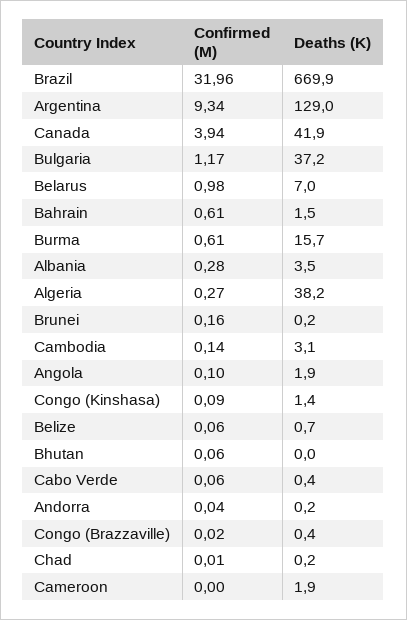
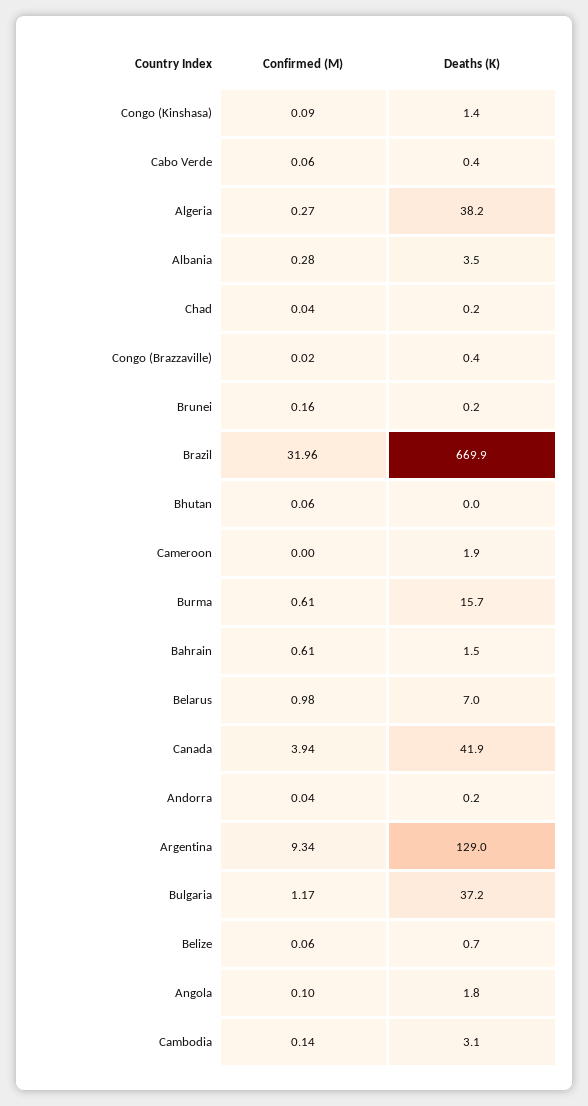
  {
    "Confirmed (M)": {
      "Brazil": 31.96,
      "Argentina": 9.34,
      "Canada": 3.94,
      "Bulgaria": 1.17,
      "Belarus": 0.98,
      "Bahrain": 0.61,
      "Burma": 0.61,
      "Albania": 0.28,
      "Algeria": 0.27,
      "Brunei": 0.16,
      "Cambodia": 0.14,
      "Angola": 0.1,
      "Congo (Kinshasa)": 0.09,
      "Belize": 0.06,
      "Bhutan": 0.06,
      "Cabo Verde": 0.06,
      "Andorra": 0.04,
      "Congo (Brazzaville)": 0.02,
-     "Chad": 0.01,
+     "Chad": 0.04,
      "Cameroon": 0
    },
    "Deaths (K)": {
      "Brazil": 669.9,
      "Argentina": 129,
      "Canada": 41.9,
      "Bulgaria": 37.2,
      "Belarus": 7,
      "Bahrain": 1.5,
      "Burma": 15.7,
      "Albania": 3.5,
      "Algeria": 38.2,
      "Brunei": 0.2,
      "Cambodia": 3.1,
-     "Angola": 1.9,
+     "Angola": 1.8,
      "Congo (Kinshasa)": 1.4,
      "Belize": 0.7,
      "Bhutan": 0,
      "Cabo Verde": 0.4,
      "Andorra": 0.2,
      "Congo (Brazzaville)": 0.4,
      "Chad": 0.2,
      "Cameroon": 1.9
    }
  }

